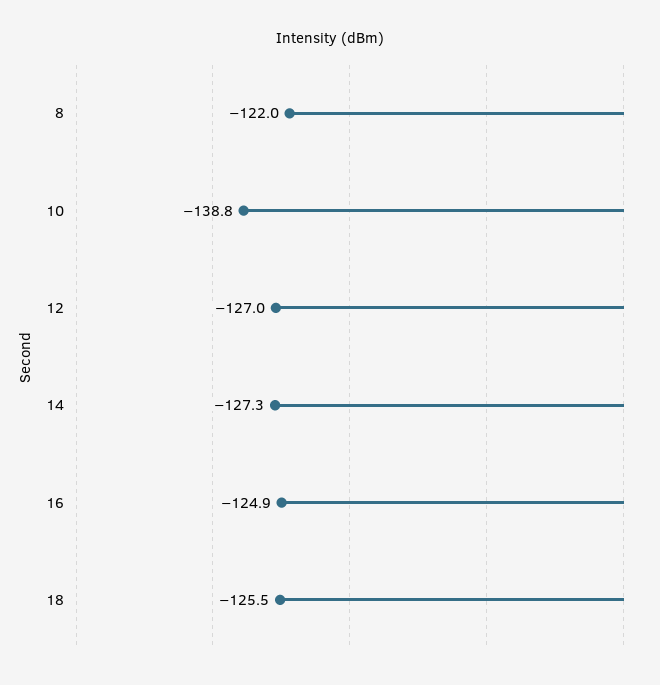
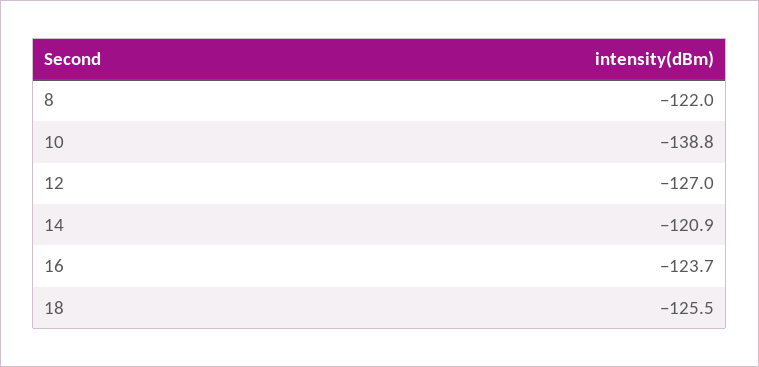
  {
    "8": -122,
    "10": -138.8,
    "12": -127,
-   "14": -127.3,
+   "14": -120.9,
-   "16": -124.9,
+   "16": -123.7,
    "18": -125.5
  }

